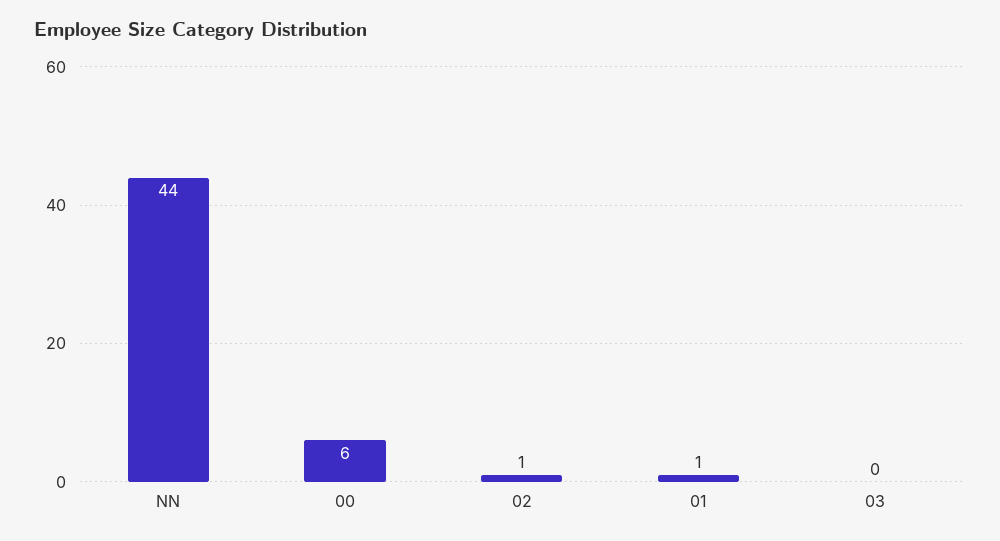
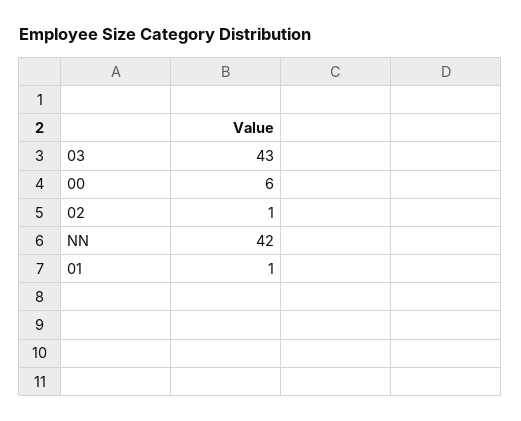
  {
-   "NN": 44,
+   "NN": 42,
    "00": 6,
    "02": 1,
    "01": 1,
-   "03": 0
+   "03": 43
  }

